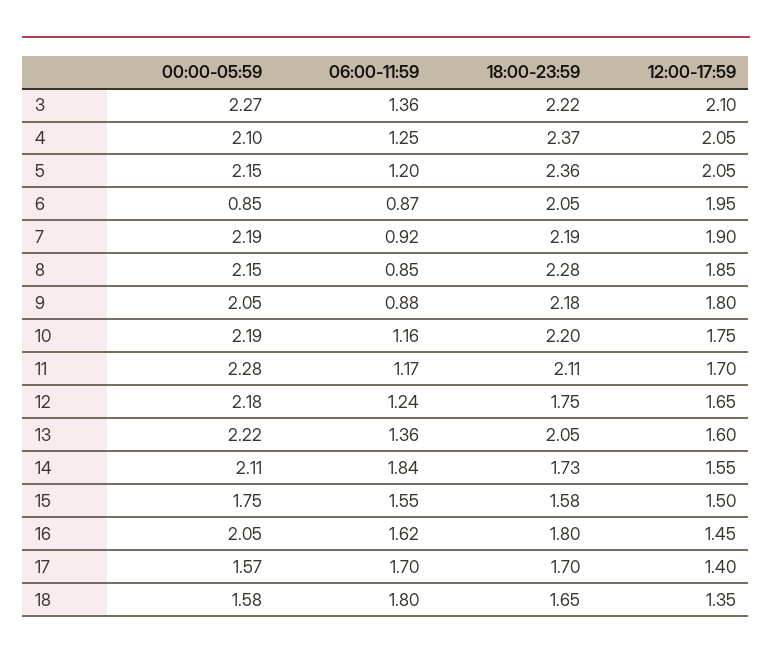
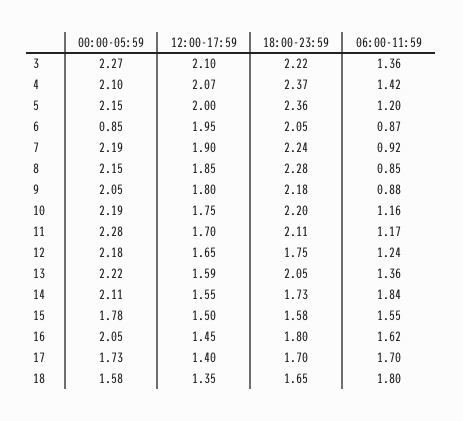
  {
    "00:00-05:59": {
      "3": 2.27,
      "4": 2.1,
      "5": 2.15,
      "6": 0.85,
      "7": 2.19,
      "8": 2.15,
      "9": 2.05,
      "10": 2.19,
      "11": 2.28,
      "12": 2.18,
      "13": 2.22,
      "14": 2.11,
-     "15": 1.75,
+     "15": 1.78,
      "16": 2.05,
-     "17": 1.57,
+     "17": 1.73,
      "18": 1.58
    },
    "06:00-11:59": {
      "3": 1.36,
-     "4": 1.25,
+     "4": 1.42,
      "5": 1.2,
      "6": 0.87,
      "7": 0.92,
      "8": 0.85,
      "9": 0.88,
      "10": 1.16,
      "11": 1.17,
      "12": 1.24,
      "13": 1.36,
      "14": 1.84,
      "15": 1.55,
      "16": 1.62,
      "17": 1.7,
      "18": 1.8
    },
    "18:00-23:59": {
      "3": 2.22,
      "4": 2.37,
      "5": 2.36,
      "6": 2.05,
-     "7": 2.19,
+     "7": 2.24,
      "8": 2.28,
      "9": 2.18,
      "10": 2.2,
      "11": 2.11,
      "12": 1.75,
      "13": 2.05,
      "14": 1.73,
      "15": 1.58,
      "16": 1.8,
      "17": 1.7,
      "18": 1.65
    },
    "12:00-17:59": {
      "3": 2.1,
-     "4": 2.05,
+     "4": 2.07,
-     "5": 2.05,
+     "5": 2,
      "6": 1.95,
      "7": 1.9,
      "8": 1.85,
      "9": 1.8,
      "10": 1.75,
      "11": 1.7,
      "12": 1.65,
-     "13": 1.6,
+     "13": 1.59,
      "14": 1.55,
      "15": 1.5,
      "16": 1.45,
      "17": 1.4,
      "18": 1.35
    }
  }

